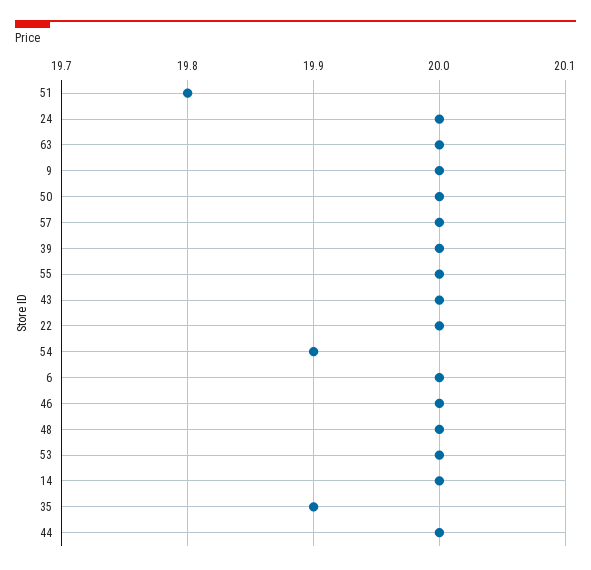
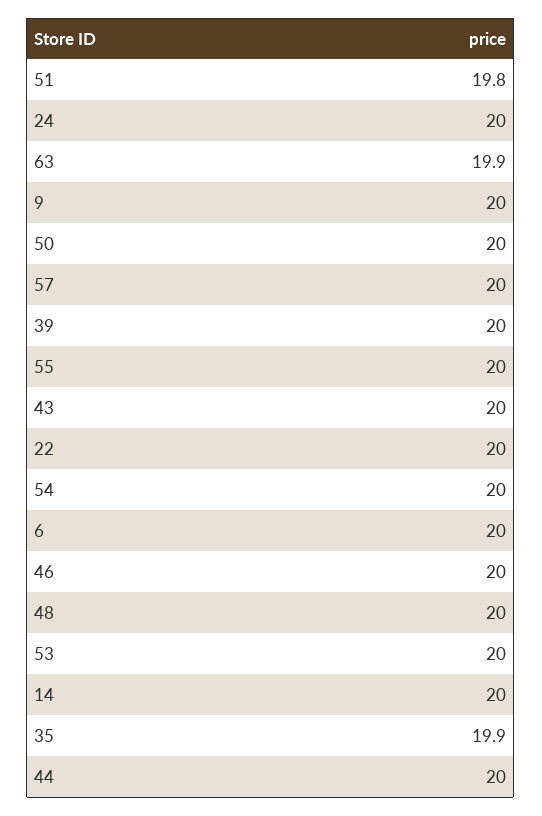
  {
    "51": 19.8,
    "24": 20,
-   "63": 20,
+   "63": 19.9,
    "9": 20,
    "50": 20,
    "57": 20,
    "39": 20,
    "55": 20,
    "43": 20,
    "22": 20,
-   "54": 19.9,
+   "54": 20,
    "6": 20,
    "46": 20,
    "48": 20,
    "53": 20,
    "14": 20,
    "35": 19.9,
    "44": 20
  }

